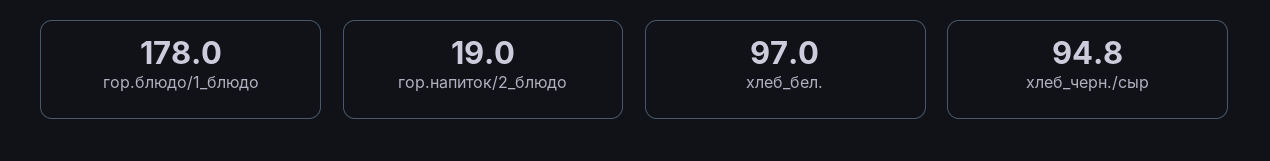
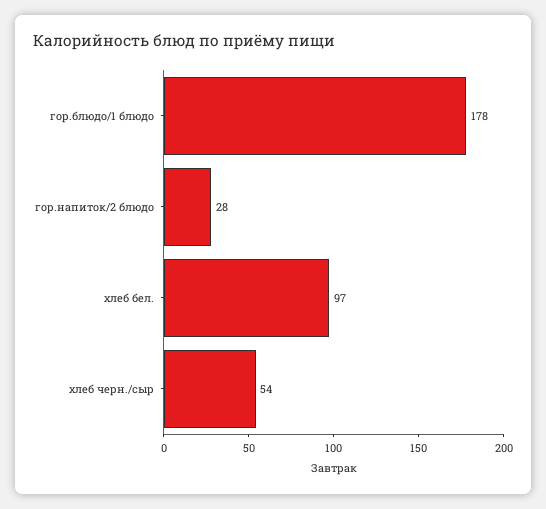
  {
    "гор.блюдо/1_блюдо": 178,
-   "гор.напиток/2_блюдо": 19,
+   "гор.напиток/2_блюдо": 28,
    "хлеб_бел.": 97,
-   "хлеб_черн./сыр": 94.8
+   "хлеб_черн./сыр": 54
  }

